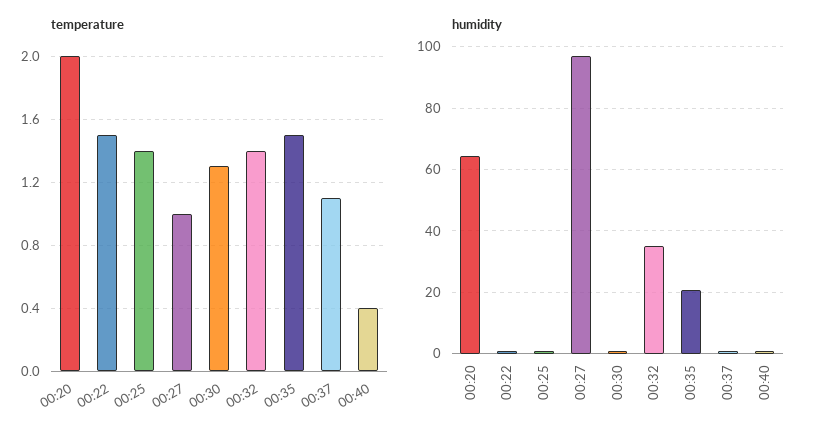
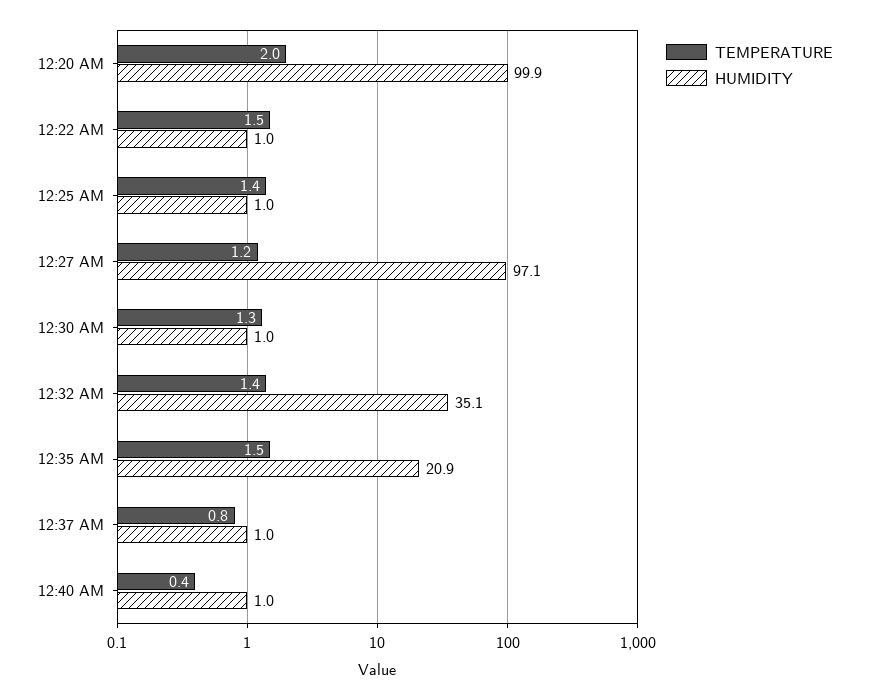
  {
    "temperature": {
      "00:20": 2,
      "00:22": 1.5,
      "00:25": 1.4,
-     "00:27": 1,
+     "00:27": 1.2,
      "00:30": 1.3,
      "00:32": 1.4,
      "00:35": 1.5,
-     "00:37": 1.1,
+     "00:37": 0.8,
      "00:40": 0.4
    },
    "humidity": {
-     "00:20": 64,
+     "00:20": 99.9,
      "00:22": 1,
      "00:25": 1,
      "00:27": 97.1,
      "00:30": 1,
      "00:32": 35.1,
      "00:35": 20.9,
      "00:37": 1,
      "00:40": 1
    }
  }

